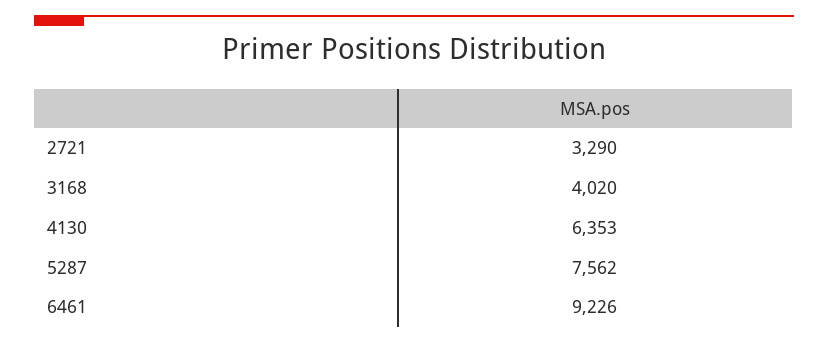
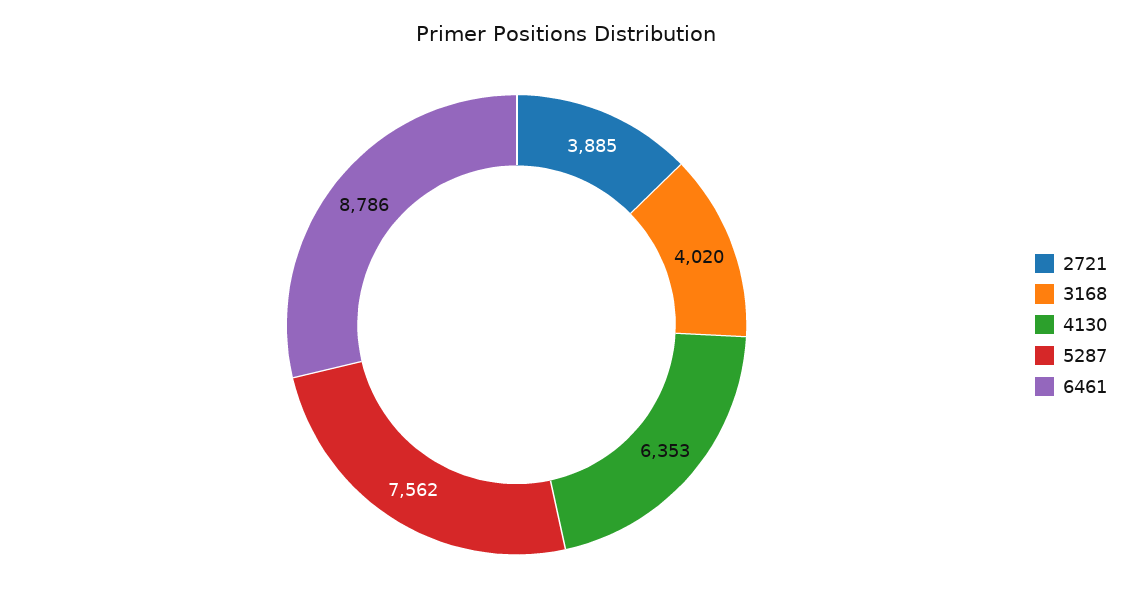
  {
-   "2721": 3290,
+   "2721": 3885,
    "3168": 4020,
    "4130": 6353,
    "5287": 7562,
-   "6461": 9226
+   "6461": 8786
  }

